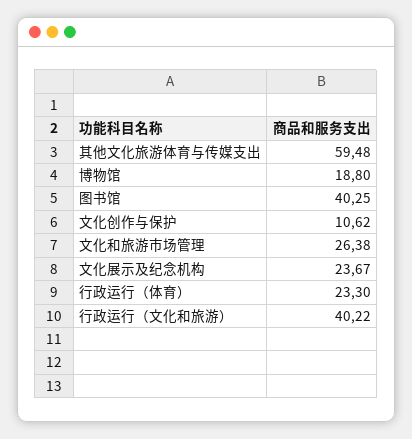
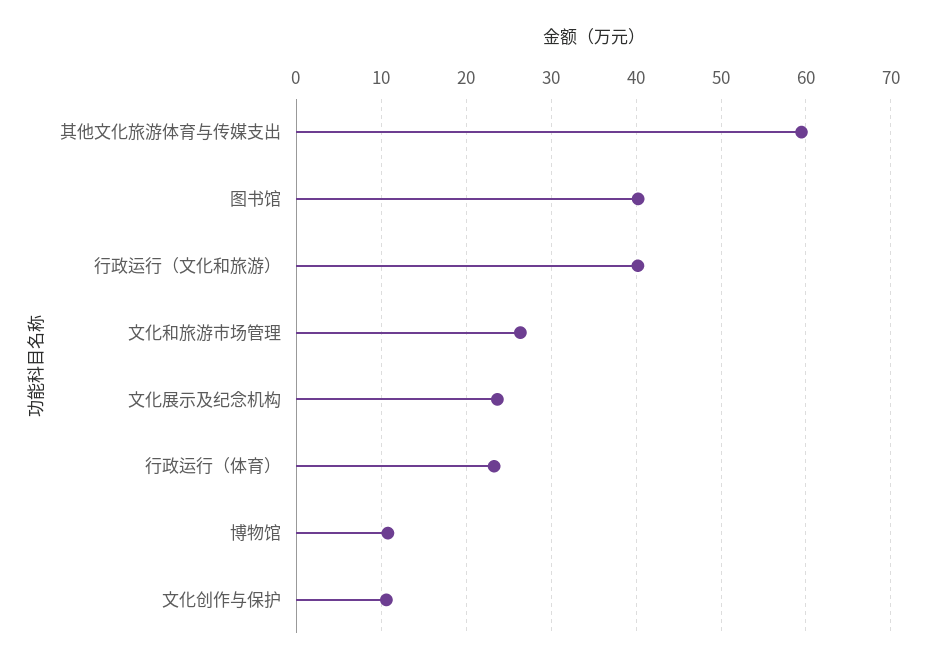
  {
    "其他文化旅游体育与传媒支出": 59.48,
-   "博物馆": 18.8,
+   "博物馆": 11,
    "图书馆": 40.25,
    "文化创作与保护": 10.62,
    "文化和旅游市场管理": 26.38,
    "文化展示及纪念机构": 23.67,
    "行政运行（体育）": 23.3,
    "行政运行（文化和旅游）": 40.22
  }

